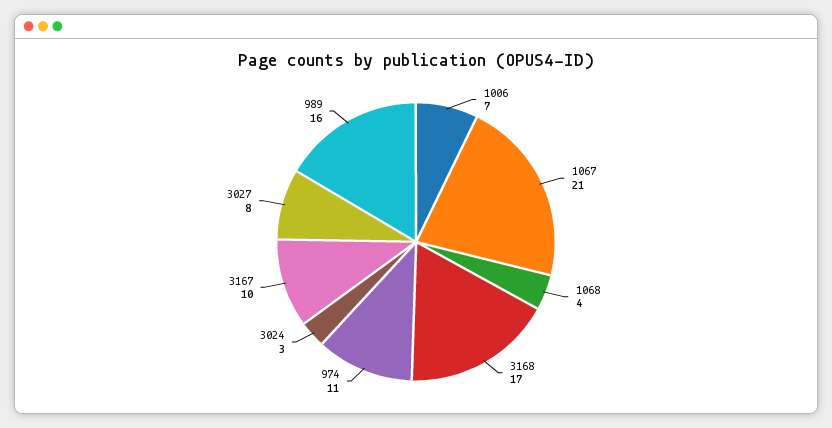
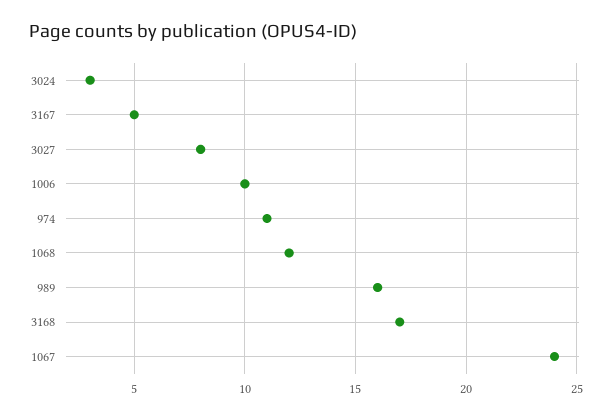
  {
-   "1006": 7,
+   "1006": 10,
-   "1067": 21,
+   "1067": 24,
-   "1068": 4,
+   "1068": 12,
    "3168": 17,
    "974": 11,
    "3024": 3,
-   "3167": 10,
+   "3167": 5,
    "3027": 8,
    "989": 16
  }

